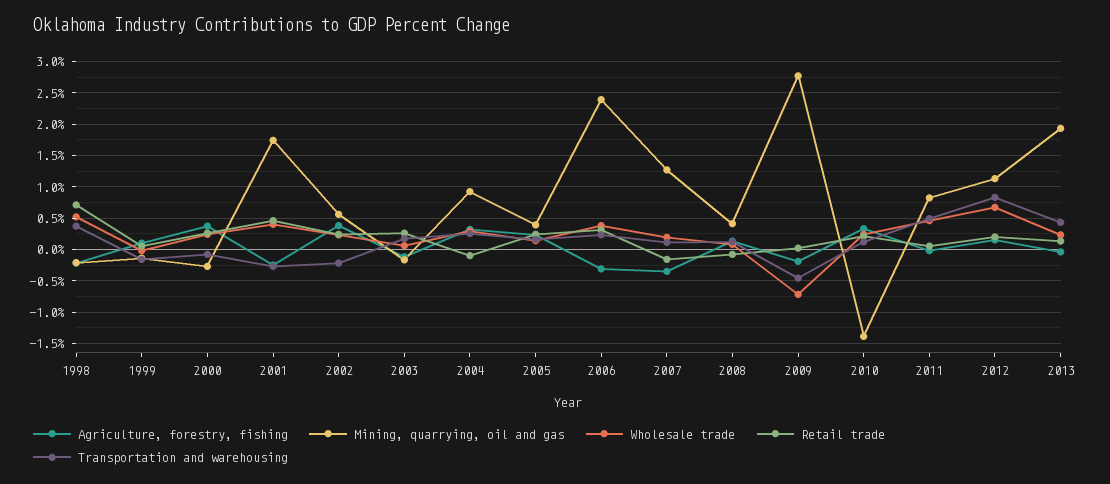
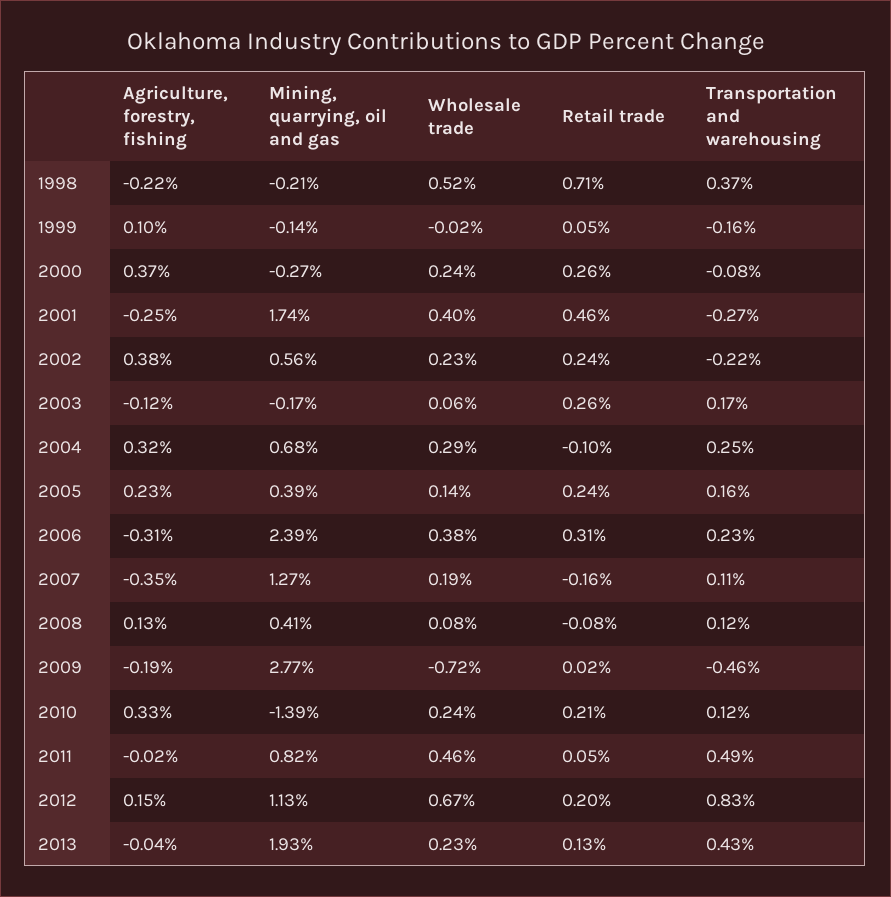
  {
    "Agriculture, forestry, fishing": {
      "1998": -0.22,
      "1999": 0.1,
      "2000": 0.37,
      "2001": -0.25,
      "2002": 0.38,
      "2003": -0.12,
      "2004": 0.32,
      "2005": 0.23,
      "2006": -0.31,
      "2007": -0.35,
      "2008": 0.13,
      "2009": -0.19,
      "2010": 0.33,
      "2011": -0.02,
      "2012": 0.15,
      "2013": -0.04
    },
    "Mining, quarrying, oil and gas": {
      "1998": -0.21,
      "1999": -0.14,
      "2000": -0.27,
      "2001": 1.74,
      "2002": 0.56,
      "2003": -0.17,
-     "2004": 0.9,
+     "2004": 0.68,
      "2005": 0.39,
      "2006": 2.39,
      "2007": 1.27,
      "2008": 0.41,
      "2009": 2.77,
      "2010": -1.39,
      "2011": 0.82,
      "2012": 1.13,
      "2013": 1.93
    },
    "Wholesale trade": {
      "1998": 0.52,
      "1999": -0.02,
      "2000": 0.24,
      "2001": 0.4,
      "2002": 0.23,
      "2003": 0.06,
      "2004": 0.29,
      "2005": 0.14,
      "2006": 0.38,
      "2007": 0.19,
      "2008": 0.08,
      "2009": -0.72,
      "2010": 0.24,
      "2011": 0.46,
      "2012": 0.67,
      "2013": 0.23
    },
    "Retail trade": {
      "1998": 0.71,
      "1999": 0.05,
      "2000": 0.26,
      "2001": 0.46,
      "2002": 0.24,
      "2003": 0.26,
      "2004": -0.1,
      "2005": 0.24,
      "2006": 0.31,
      "2007": -0.16,
      "2008": -0.08,
      "2009": 0.02,
      "2010": 0.21,
      "2011": 0.05,
      "2012": 0.2,
      "2013": 0.13
    },
    "Transportation and warehousing": {
      "1998": 0.37,
      "1999": -0.16,
      "2000": -0.08,
      "2001": -0.27,
      "2002": -0.22,
      "2003": 0.17,
      "2004": 0.25,
      "2005": 0.16,
      "2006": 0.23,
      "2007": 0.11,
      "2008": 0.12,
      "2009": -0.46,
      "2010": 0.12,
      "2011": 0.49,
      "2012": 0.83,
      "2013": 0.43
    }
  }

